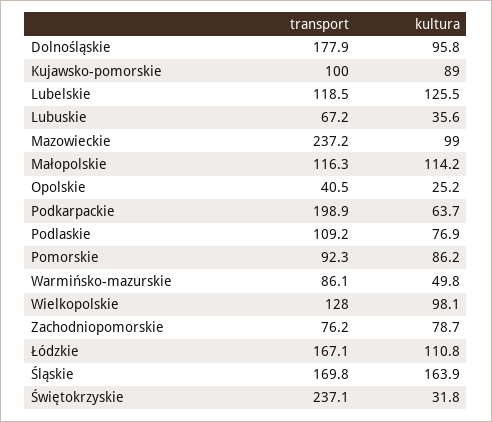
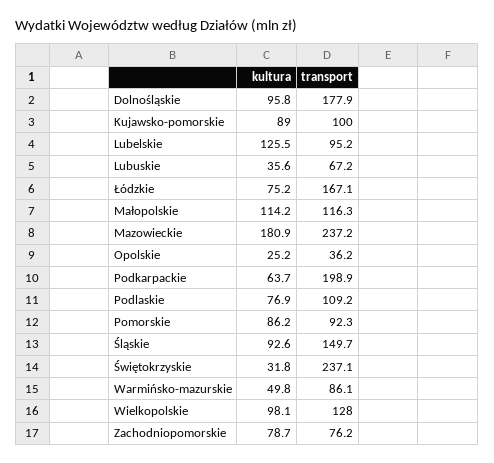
  {
    "transport": {
      "Dolnośląskie": 177.9,
      "Kujawsko-pomorskie": 100,
-     "Lubelskie": 118.5,
+     "Lubelskie": 95.2,
      "Lubuskie": 67.2,
      "Mazowieckie": 237.2,
      "Małopolskie": 116.3,
-     "Opolskie": 40.5,
+     "Opolskie": 36.2,
      "Podkarpackie": 198.9,
      "Podlaskie": 109.2,
      "Pomorskie": 92.3,
      "Warmińsko-mazurskie": 86.1,
      "Wielkopolskie": 128,
      "Zachodniopomorskie": 76.2,
      "Łódzkie": 167.1,
-     "Śląskie": 169.8,
+     "Śląskie": 149.7,
      "Świętokrzyskie": 237.1
    },
    "kultura": {
      "Dolnośląskie": 95.8,
      "Kujawsko-pomorskie": 89,
      "Lubelskie": 125.5,
      "Lubuskie": 35.6,
-     "Mazowieckie": 99,
+     "Mazowieckie": 180.9,
      "Małopolskie": 114.2,
      "Opolskie": 25.2,
      "Podkarpackie": 63.7,
      "Podlaskie": 76.9,
      "Pomorskie": 86.2,
      "Warmińsko-mazurskie": 49.8,
      "Wielkopolskie": 98.1,
      "Zachodniopomorskie": 78.7,
-     "Łódzkie": 110.8,
+     "Łódzkie": 75.2,
-     "Śląskie": 163.9,
+     "Śląskie": 92.6,
      "Świętokrzyskie": 31.8
    }
  }

